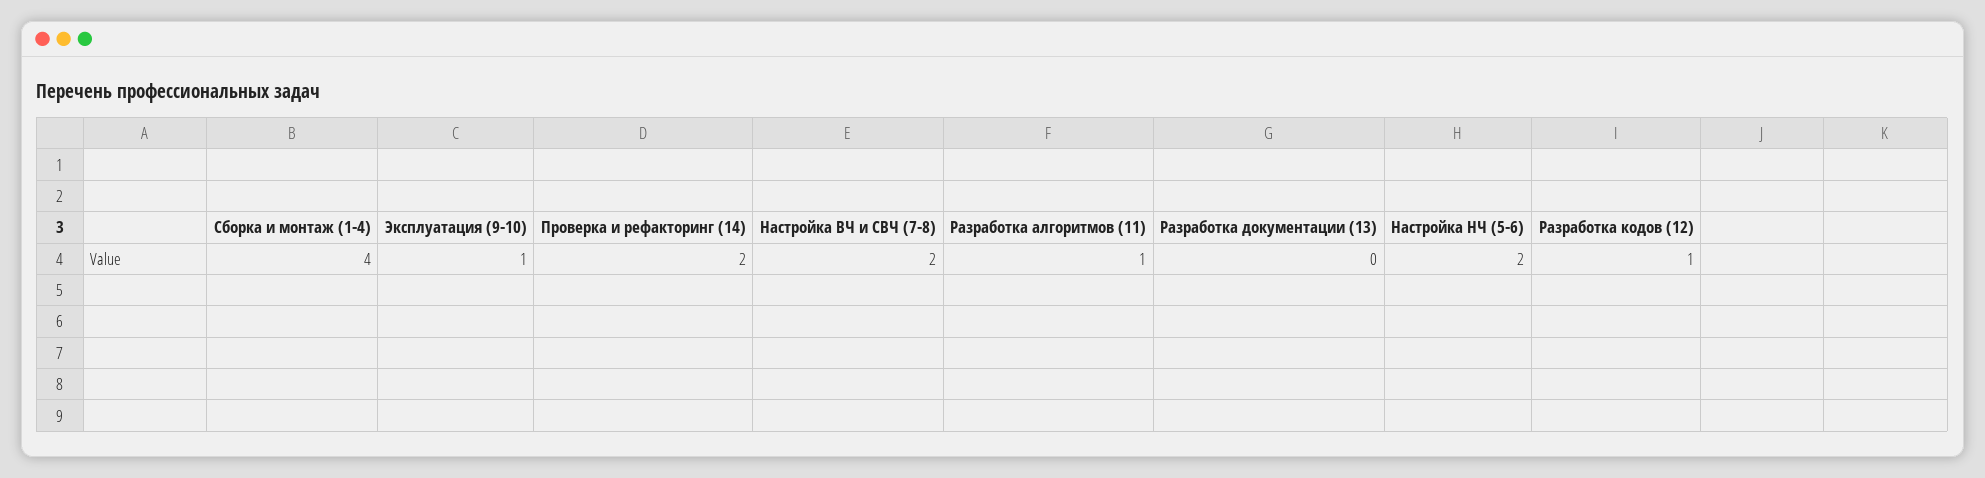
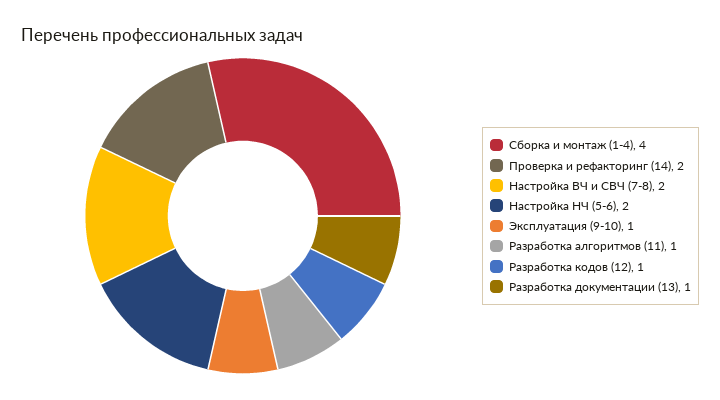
  {
    "Сборка и монтаж (1-4)": 4,
    "Эксплуатация (9-10)": 1,
    "Проверка и рефакторинг (14)": 2,
    "Настройка ВЧ и СВЧ (7-8)": 2,
    "Разработка алгоритмов (11)": 1,
-   "Разработка документации (13)": 0,
+   "Разработка документации (13)": 1,
    "Настройка НЧ (5-6)": 2,
    "Разработка кодов (12)": 1
  }

